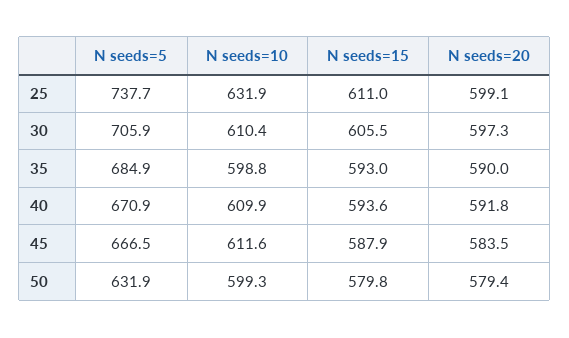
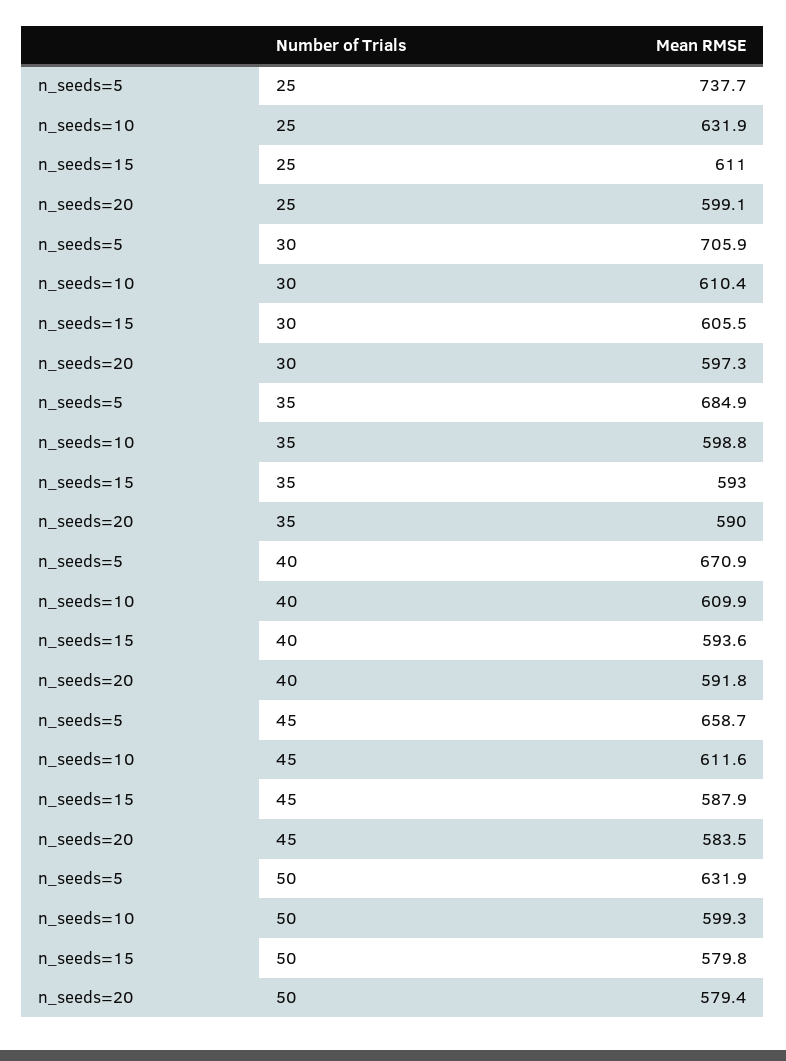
  {
    "N seeds=5": {
      "25": 737.7,
      "30": 705.9,
      "35": 684.9,
      "40": 670.9,
-     "45": 666.5,
+     "45": 658.7,
      "50": 631.9
    },
    "N seeds=10": {
      "25": 631.9,
      "30": 610.4,
      "35": 598.8,
      "40": 609.9,
      "45": 611.6,
      "50": 599.3
    },
    "N seeds=15": {
      "25": 611,
      "30": 605.5,
      "35": 593,
      "40": 593.6,
      "45": 587.9,
      "50": 579.8
    },
    "N seeds=20": {
      "25": 599.1,
      "30": 597.3,
      "35": 590,
      "40": 591.8,
      "45": 583.5,
      "50": 579.4
    }
  }

